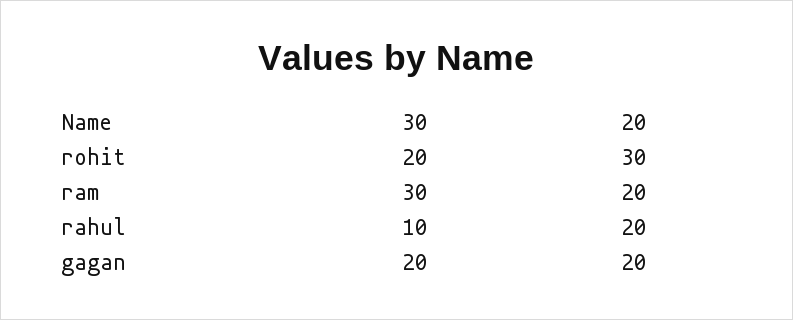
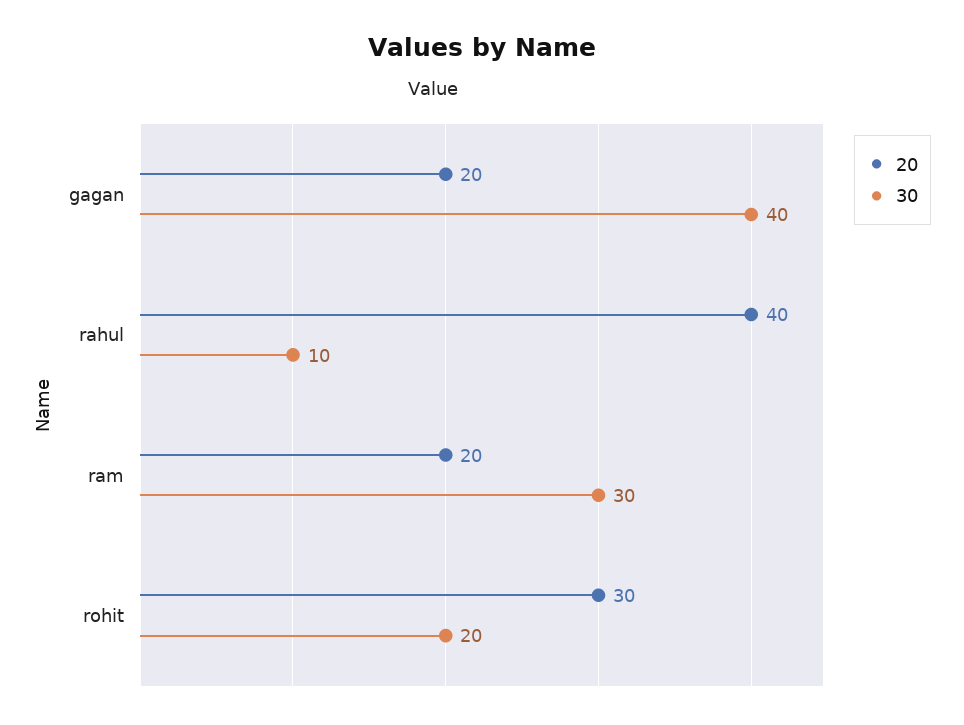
  {
    "30": {
      "rohit": 20,
      "ram": 30,
      "rahul": 10,
-     "gagan": 20
+     "gagan": 40
    },
    "20": {
      "rohit": 30,
      "ram": 20,
-     "rahul": 20,
+     "rahul": 40,
      "gagan": 20
    }
  }

